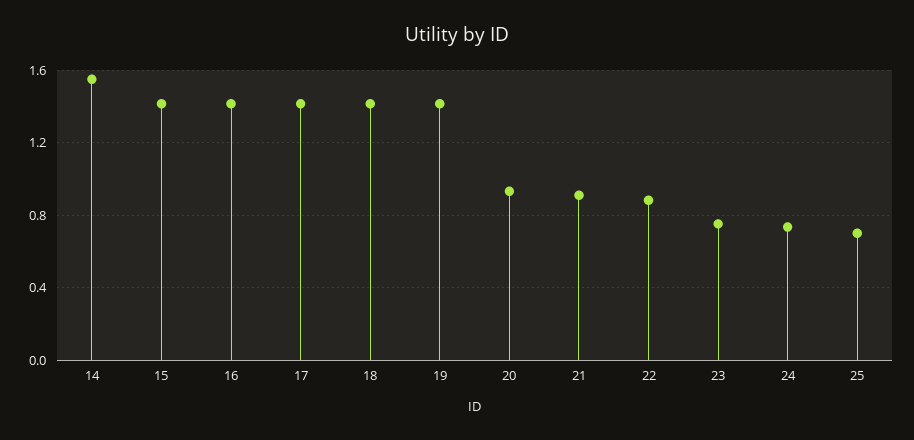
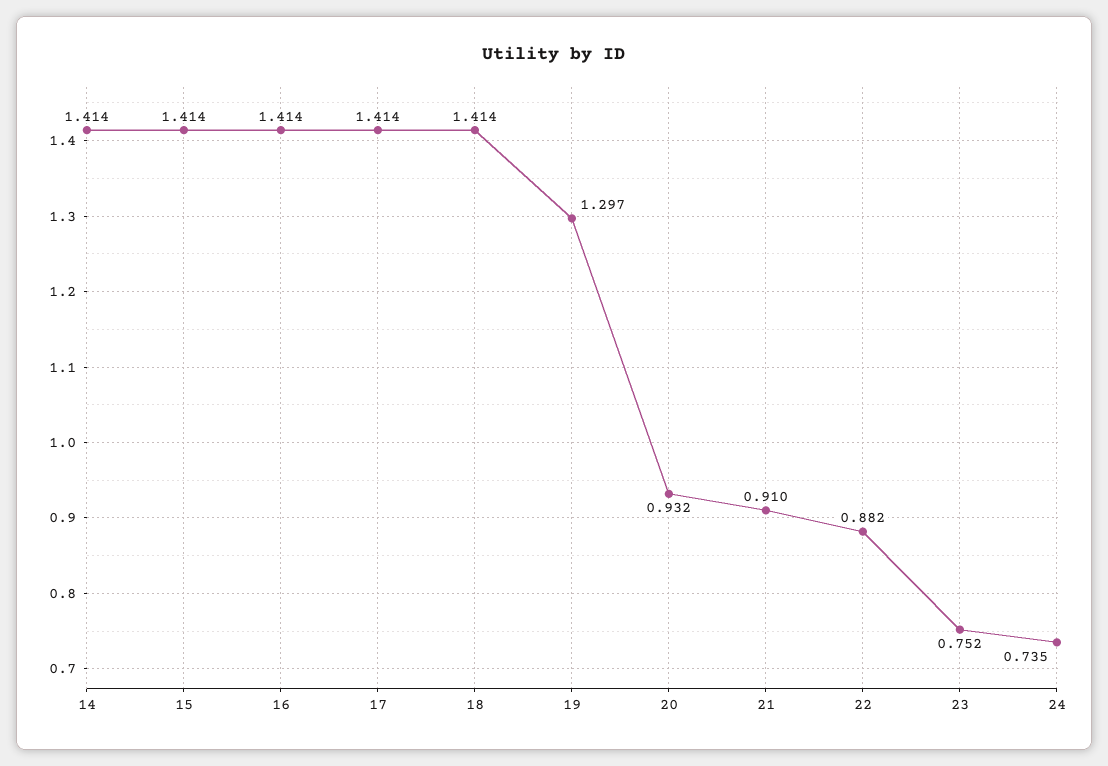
  {
-   "14": 1.55,
+   "14": 1.414,
    "15": 1.414,
    "16": 1.414,
    "17": 1.414,
    "18": 1.414,
-   "19": 1.4,
+   "19": 1.297,
    "20": 0.932,
    "21": 0.91,
    "22": 0.882,
    "23": 0.752,
-   "24": 0.735,
+   "24": 0.735
-   "25": 0.7
  }

